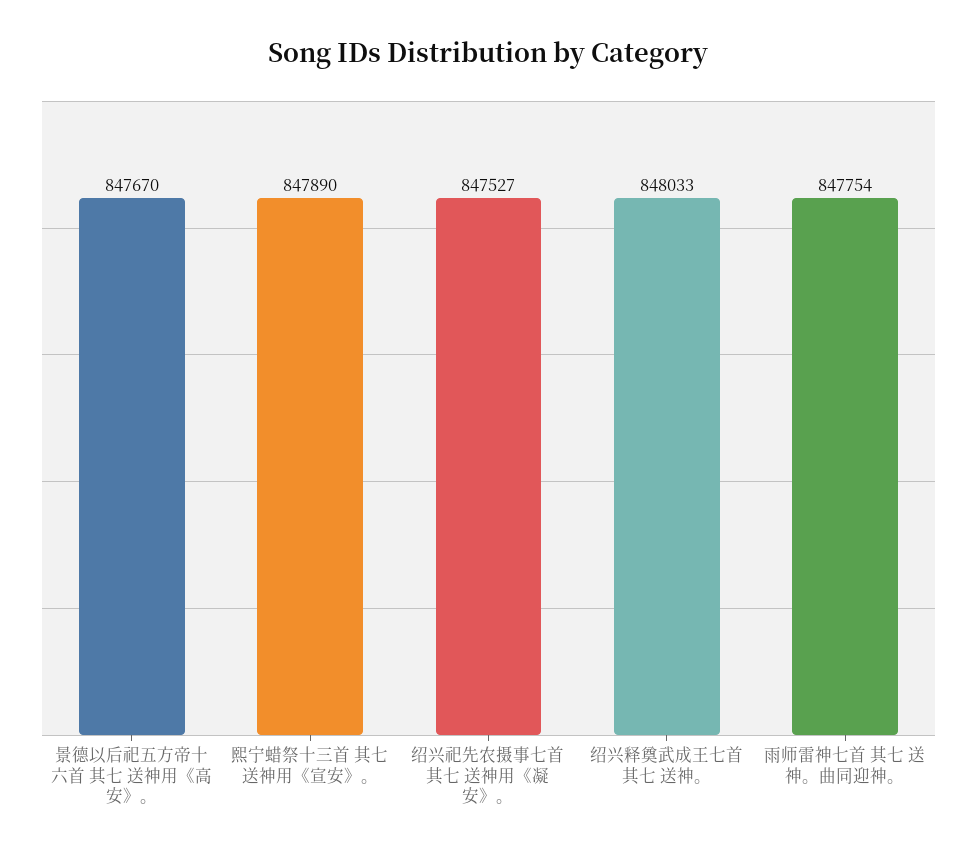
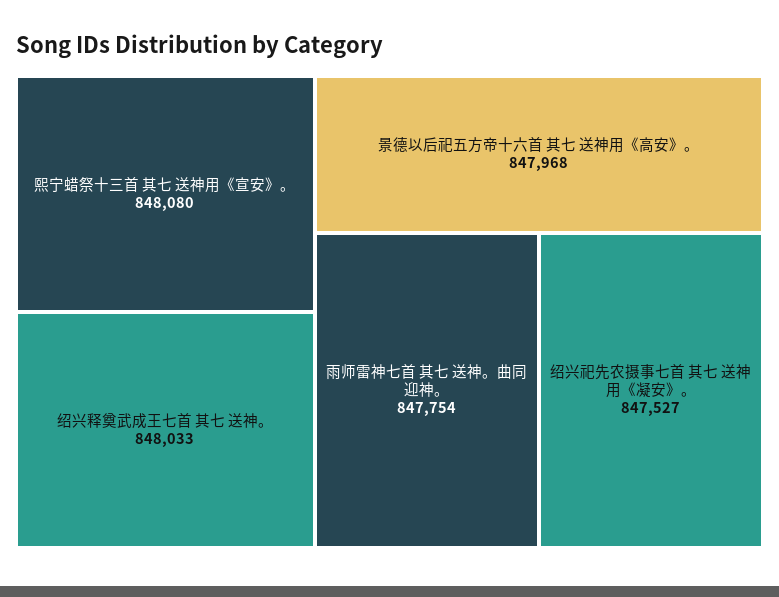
  {
-   "景德以后祀五方帝十六首 其七 送神用《高安》。": 847670,
+   "景德以后祀五方帝十六首 其七 送神用《高安》。": 847968,
-   "熙宁蜡祭十三首 其七 送神用《宣安》。": 847890,
+   "熙宁蜡祭十三首 其七 送神用《宣安》。": 848080,
    "绍兴祀先农摄事七首 其七 送神用《凝安》。": 847527,
    "绍兴释奠武成王七首 其七 送神。": 848033,
    "雨师雷神七首 其七 送神。曲同迎神。": 847754
  }

